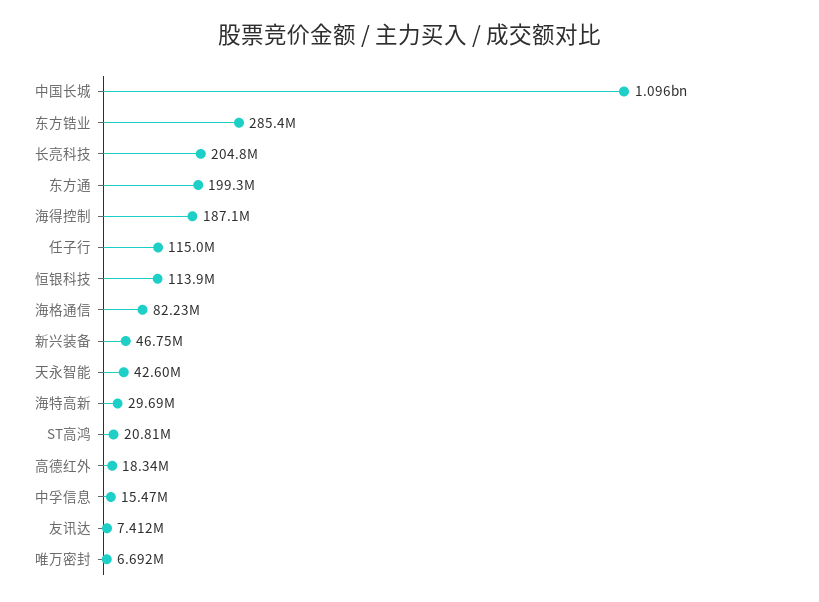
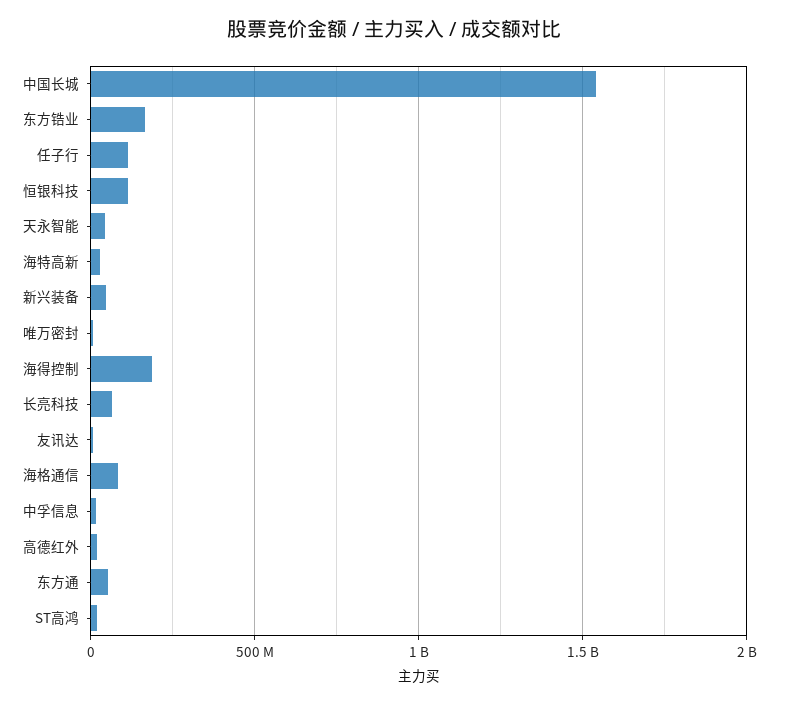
  {
-   "中国长城": 1096000000,
+   "中国长城": 1550000000,
-   "东方锆业": 285400000,
+   "东方锆业": 150000000,
-   "长亮科技": 204800000,
+   "长亮科技": 50000000,
-   "东方通": 199300000,
+   "东方通": 50000000,
    "海得控制": 187100000,
    "任子行": 115000000,
    "恒银科技": 113900000,
    "海格通信": 82230000,
    "新兴装备": 46750000,
    "天永智能": 42600000,
    "海特高新": 29690000,
    "ST高鸿": 20810000,
    "高德红外": 18340000,
    "中孚信息": 15470000,
    "友讯达": 7412000,
    "唯万密封": 6692000
  }

